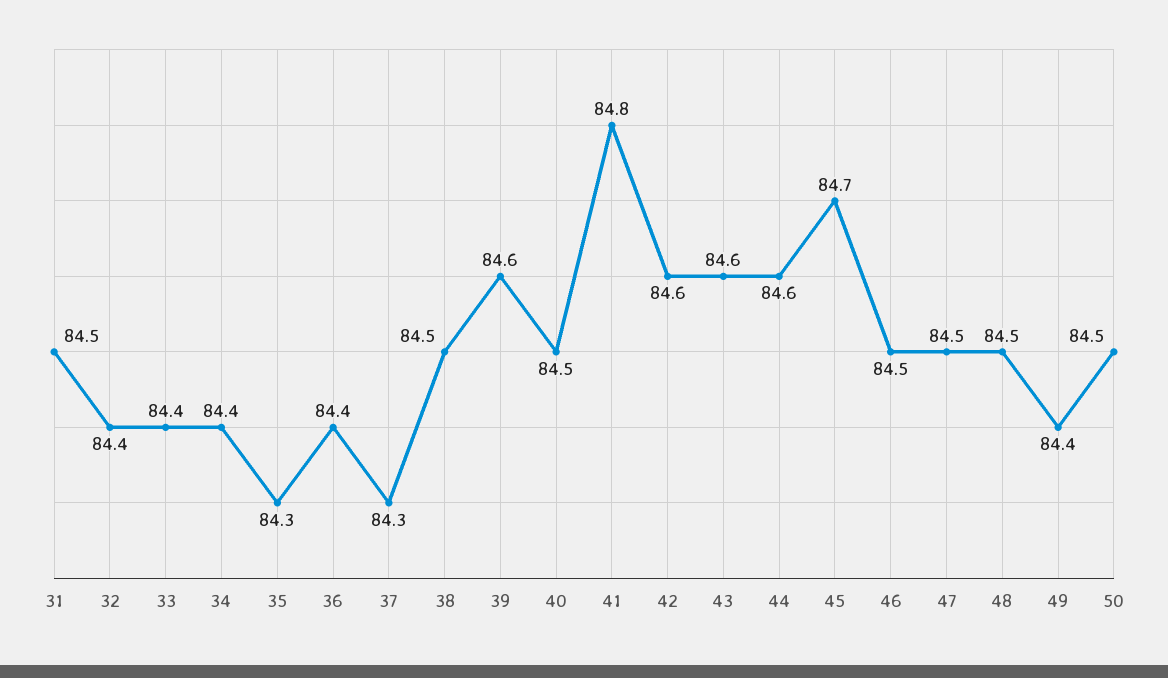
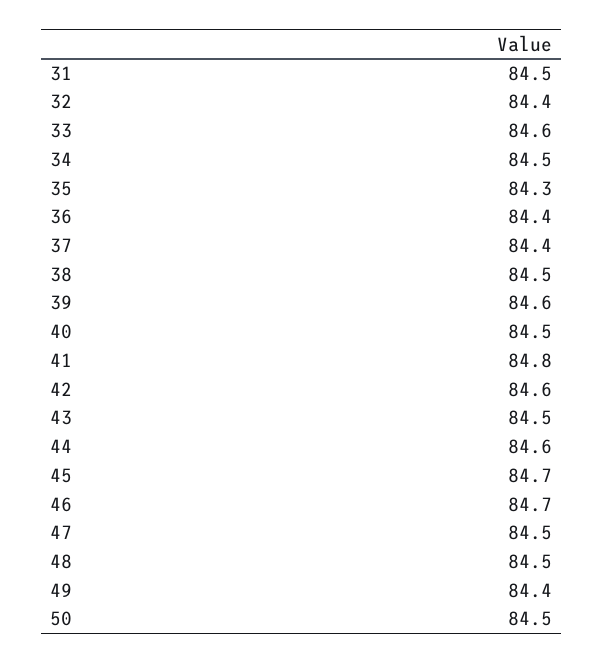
  {
    "31": 84.5,
    "32": 84.4,
-   "33": 84.4,
+   "33": 84.6,
-   "34": 84.4,
+   "34": 84.5,
    "35": 84.3,
    "36": 84.4,
-   "37": 84.3,
+   "37": 84.4,
    "38": 84.5,
    "39": 84.6,
    "40": 84.5,
    "41": 84.8,
    "42": 84.6,
-   "43": 84.6,
+   "43": 84.5,
    "44": 84.6,
    "45": 84.7,
-   "46": 84.5,
+   "46": 84.7,
    "47": 84.5,
    "48": 84.5,
    "49": 84.4,
    "50": 84.5
  }

